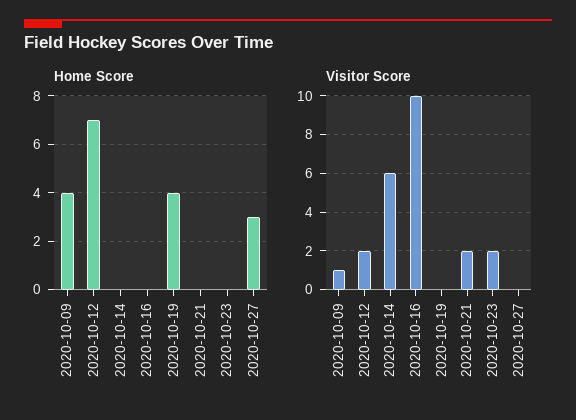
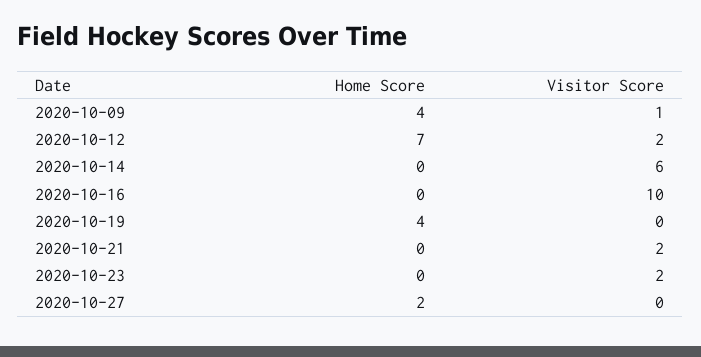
  {
    "Home Score": {
      "2020-10-09": 4,
      "2020-10-12": 7,
      "2020-10-14": 0,
      "2020-10-16": 0,
      "2020-10-19": 4,
      "2020-10-21": 0,
      "2020-10-23": 0,
-     "2020-10-27": 3
+     "2020-10-27": 2
    },
    "Visitor Score": {
      "2020-10-09": 1,
      "2020-10-12": 2,
      "2020-10-14": 6,
      "2020-10-16": 10,
      "2020-10-19": 0,
      "2020-10-21": 2,
      "2020-10-23": 2,
      "2020-10-27": 0
    }
  }

